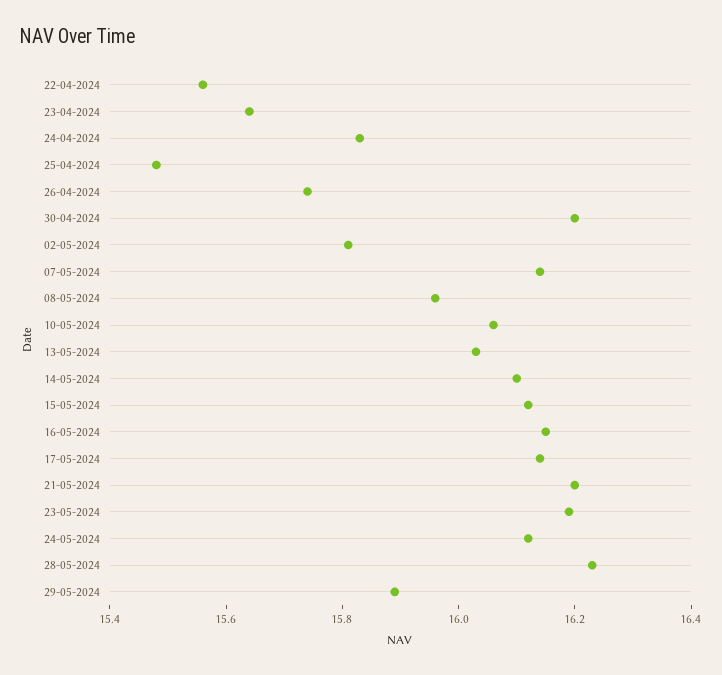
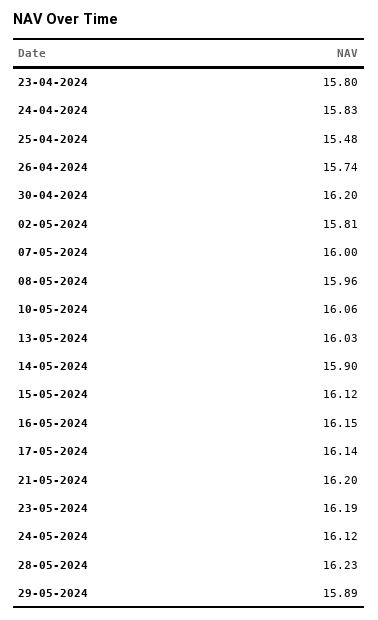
  {
-   "22-04-2024": 15.55,
-   "23-04-2024": 15.65,
+   "23-04-2024": 15.8,
    "24-04-2024": 15.83,
    "25-04-2024": 15.48,
    "26-04-2024": 15.74,
    "30-04-2024": 16.2,
    "02-05-2024": 15.81,
-   "07-05-2024": 16.15,
+   "07-05-2024": 16,
    "08-05-2024": 15.96,
    "10-05-2024": 16.06,
    "13-05-2024": 16.03,
-   "14-05-2024": 16.1,
+   "14-05-2024": 15.9,
    "15-05-2024": 16.12,
    "16-05-2024": 16.15,
    "17-05-2024": 16.14,
    "21-05-2024": 16.2,
    "23-05-2024": 16.19,
    "24-05-2024": 16.12,
    "28-05-2024": 16.23,
    "29-05-2024": 15.89
  }

